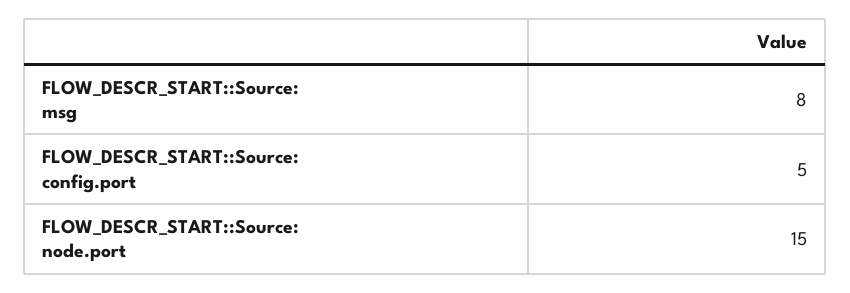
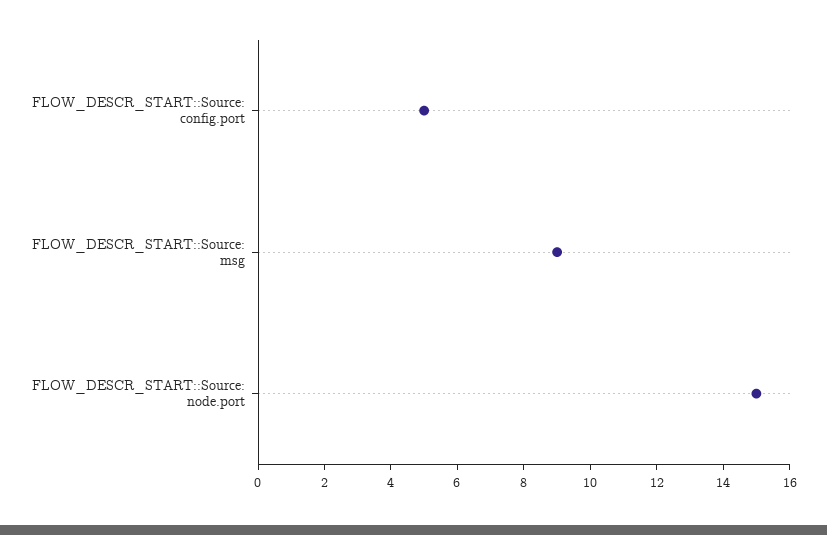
  {
-   "FLOW_DESCR_START::Source: msg": 8,
+   "FLOW_DESCR_START::Source: msg": 9,
    "FLOW_DESCR_START::Source: config.port": 5,
    "FLOW_DESCR_START::Source: node.port": 15
  }

